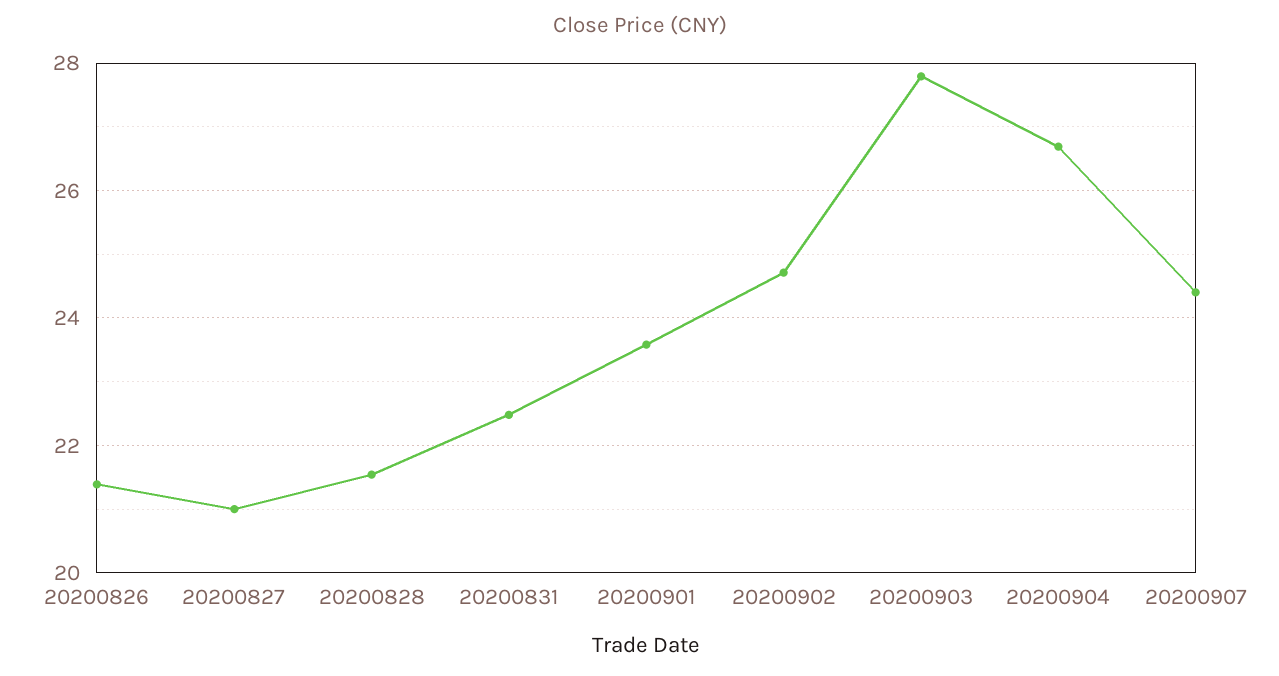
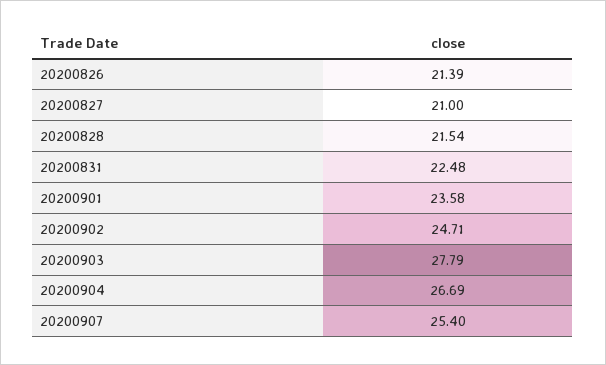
  {
    "20200826": 21.39,
    "20200827": 21,
    "20200828": 21.54,
    "20200831": 22.48,
    "20200901": 23.58,
    "20200902": 24.71,
    "20200903": 27.79,
    "20200904": 26.69,
-   "20200907": 24.4
+   "20200907": 25.4
  }

